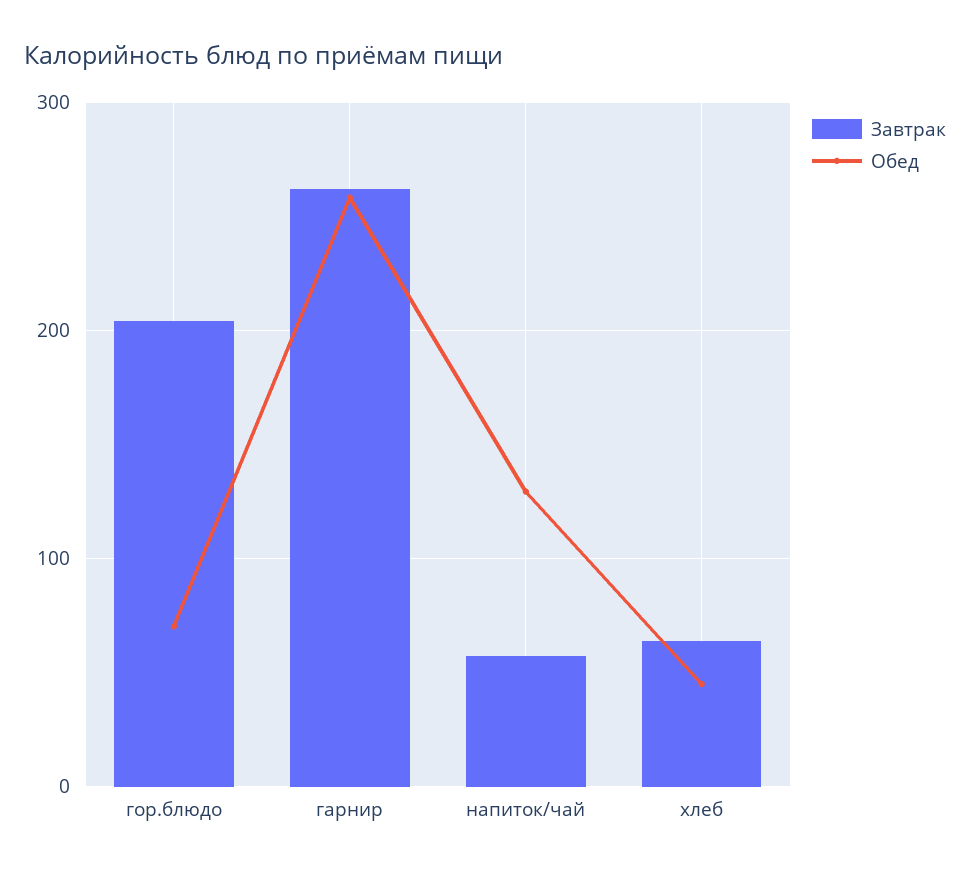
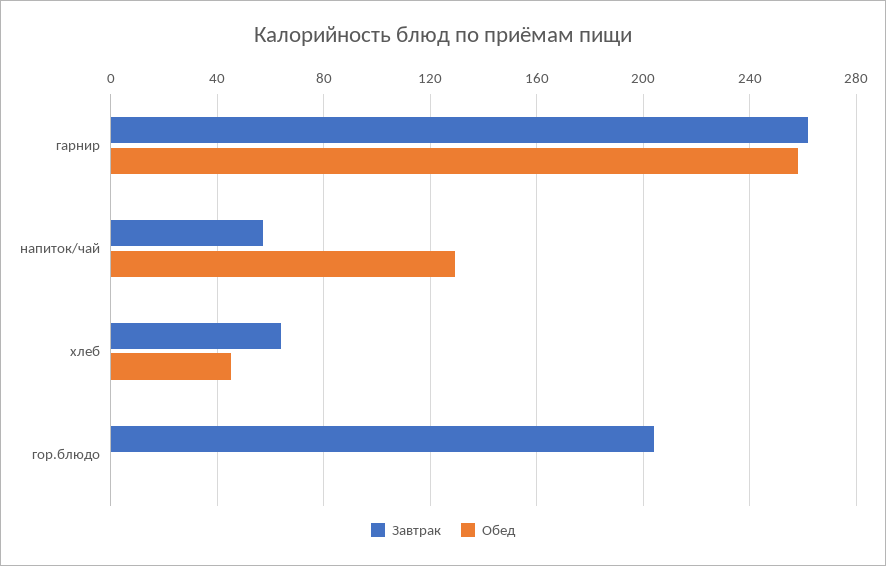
  {
    "Завтрак": {
      "гор.блюдо": 205,
      "гарнир": 260,
      "напиток/чай": 55,
      "хлеб": 65
    },
    "Обед": {
-     "гор.блюдо": 70,
+     "гор.блюдо": 0,
      "гарнир": 260,
      "напиток/чай": 130,
      "хлеб": 45
    }
  }

